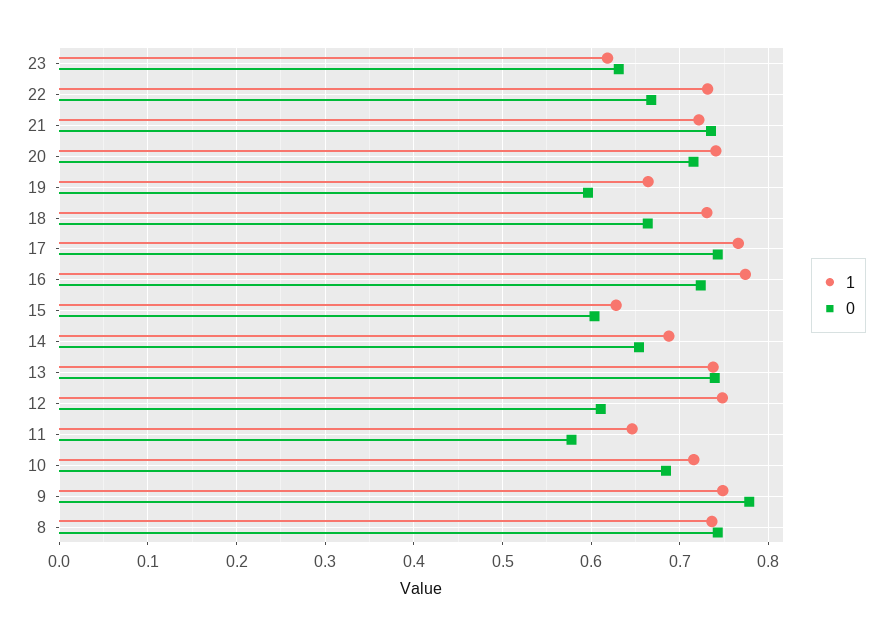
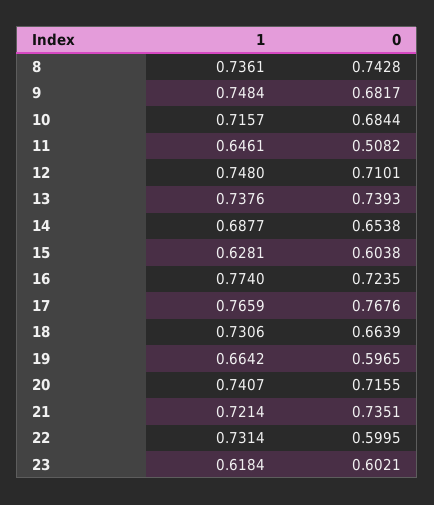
  {
    "1": {
      "23": 0.6184,
      "22": 0.7314,
      "21": 0.7214,
      "20": 0.7407,
      "19": 0.6642,
      "18": 0.7306,
      "17": 0.7659,
      "16": 0.774,
      "15": 0.6281,
      "14": 0.6877,
      "13": 0.7376,
      "12": 0.748,
      "11": 0.6461,
      "10": 0.7157,
      "9": 0.7484,
      "8": 0.7361
    },
    "0": {
-     "23": 0.63,
+     "23": 0.6021,
-     "22": 0.67,
+     "22": 0.5995,
      "21": 0.7351,
      "20": 0.7155,
      "19": 0.5965,
      "18": 0.6639,
-     "17": 0.74,
+     "17": 0.7676,
      "16": 0.7235,
      "15": 0.6038,
      "14": 0.6538,
      "13": 0.7393,
-     "12": 0.61,
+     "12": 0.7101,
-     "11": 0.58,
+     "11": 0.5082,
      "10": 0.6844,
-     "9": 0.78,
+     "9": 0.6817,
      "8": 0.7428
    }
  }

